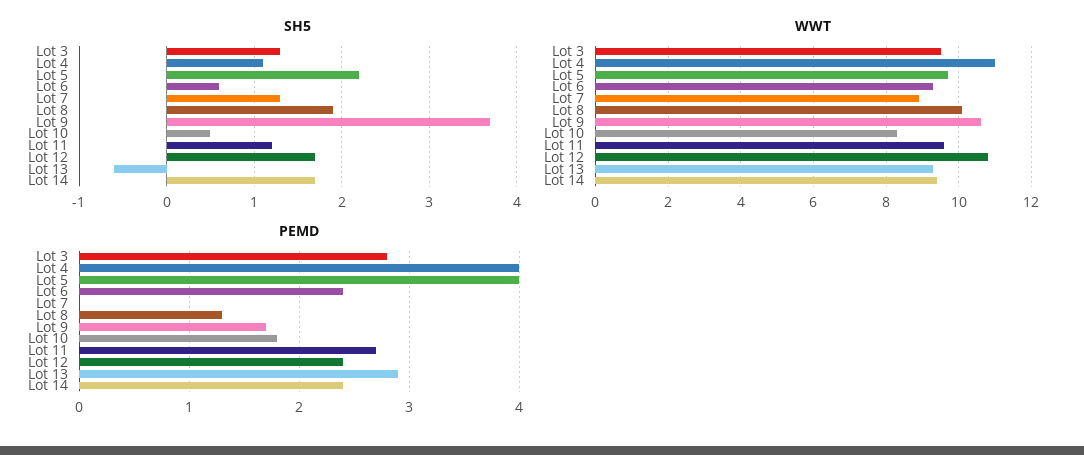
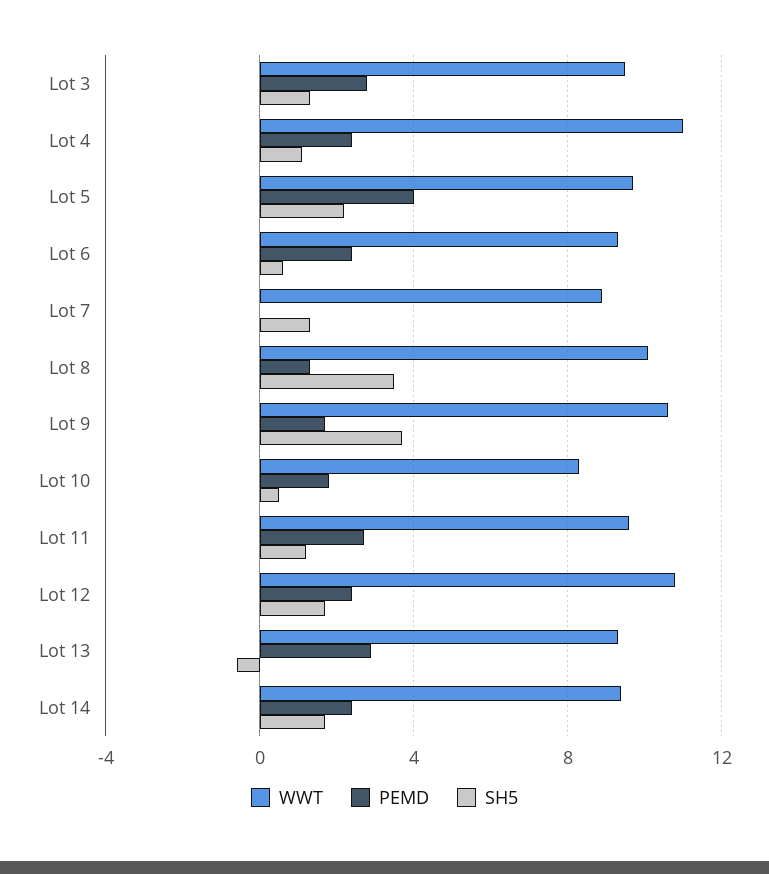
  {
    "SH5": {
      "Lot 3": 1.3,
      "Lot 4": 1.1,
      "Lot 5": 2.2,
      "Lot 6": 0.6,
      "Lot 7": 1.3,
-     "Lot 8": 1.9,
+     "Lot 8": 3.5,
      "Lot 9": 3.7,
      "Lot 10": 0.5,
      "Lot 11": 1.2,
      "Lot 12": 1.7,
      "Lot 13": -0.6,
      "Lot 14": 1.7
    },
    "WWT": {
      "Lot 3": 9.5,
      "Lot 4": 11,
      "Lot 5": 9.5,
      "Lot 6": 9.5,
      "Lot 7": 9,
      "Lot 8": 10,
      "Lot 9": 10.5,
      "Lot 10": 8.5,
      "Lot 11": 9.5,
      "Lot 12": 11,
      "Lot 13": 9.5,
      "Lot 14": 9.5
    },
    "PEMD": {
      "Lot 3": 2.8,
-     "Lot 4": 4,
+     "Lot 4": 2.5,
      "Lot 5": 4,
      "Lot 6": 2.4,
      "Lot 7": 0,
      "Lot 8": 1.3,
      "Lot 9": 1.7,
      "Lot 10": 1.8,
      "Lot 11": 2.7,
      "Lot 12": 2.4,
      "Lot 13": 2.9,
      "Lot 14": 2.4
    }
  }

